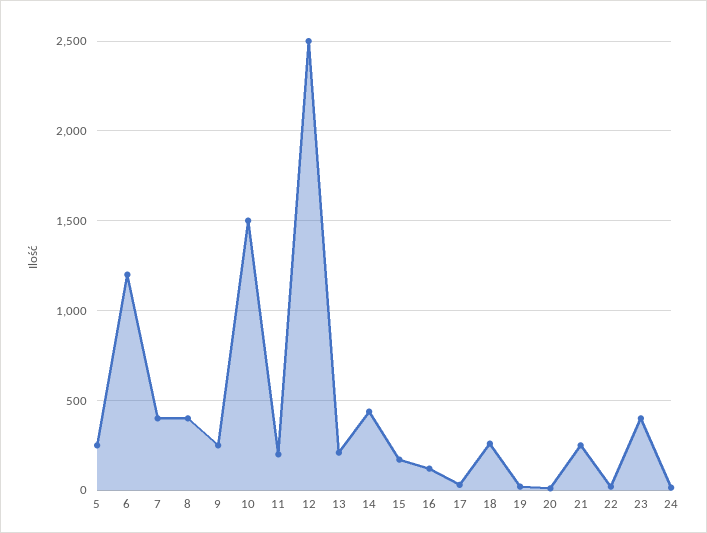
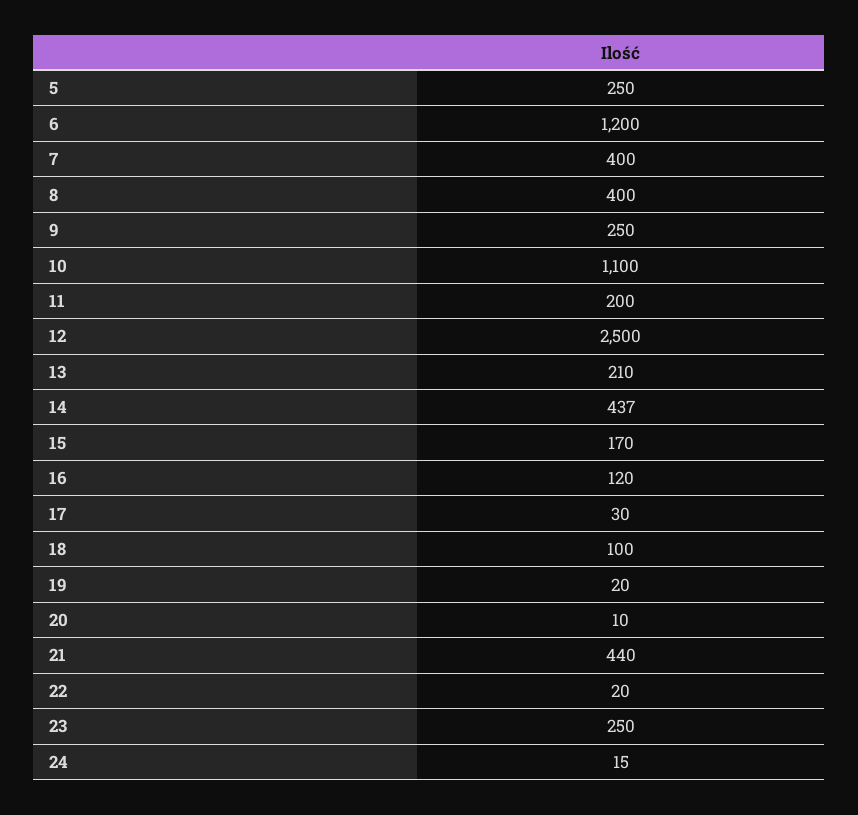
  {
    "5": 250,
    "6": 1200,
    "7": 400,
    "8": 400,
    "9": 250,
-   "10": 1500,
+   "10": 1100,
    "11": 200,
    "12": 2500,
    "13": 210,
    "14": 437,
    "15": 170,
    "16": 120,
    "17": 30,
-   "18": 250,
+   "18": 100,
    "19": 20,
    "20": 10,
-   "21": 250,
+   "21": 440,
    "22": 20,
-   "23": 400,
+   "23": 250,
    "24": 15
  }

